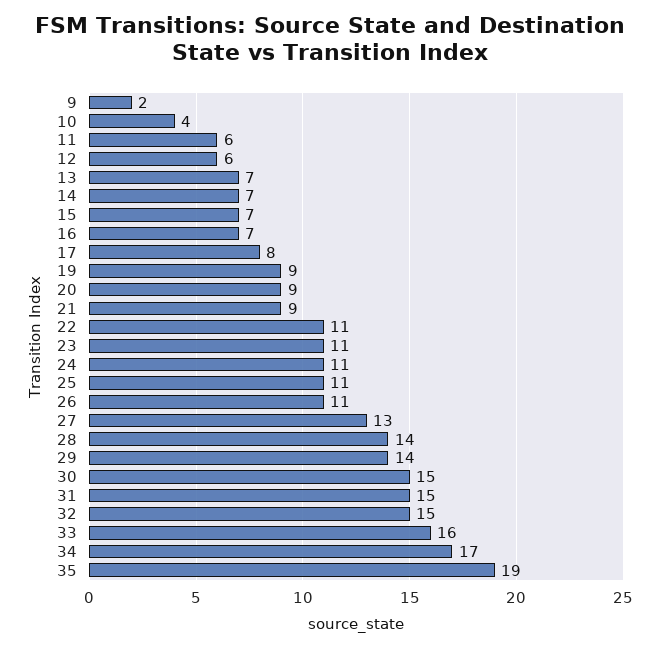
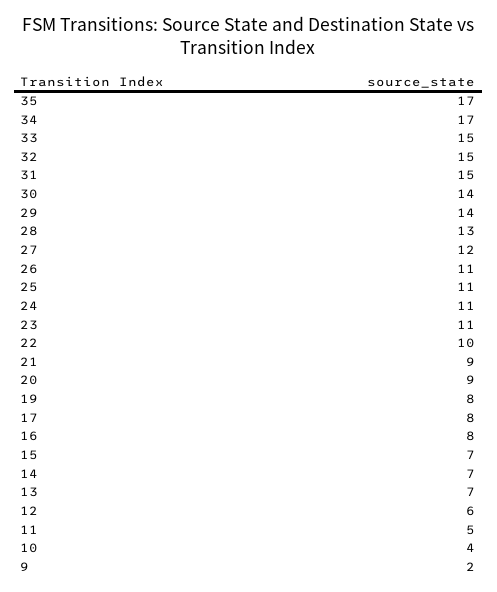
  {
    "9": 2,
    "10": 4,
-   "11": 6,
+   "11": 5,
    "12": 6,
    "13": 7,
    "14": 7,
    "15": 7,
-   "16": 7,
+   "16": 8,
    "17": 8,
-   "19": 9,
+   "19": 8,
    "20": 9,
    "21": 9,
-   "22": 11,
+   "22": 10,
    "23": 11,
    "24": 11,
    "25": 11,
    "26": 11,
-   "27": 13,
+   "27": 12,
-   "28": 14,
+   "28": 13,
    "29": 14,
-   "30": 15,
+   "30": 14,
    "31": 15,
    "32": 15,
-   "33": 16,
+   "33": 15,
    "34": 17,
-   "35": 19
+   "35": 17
  }

